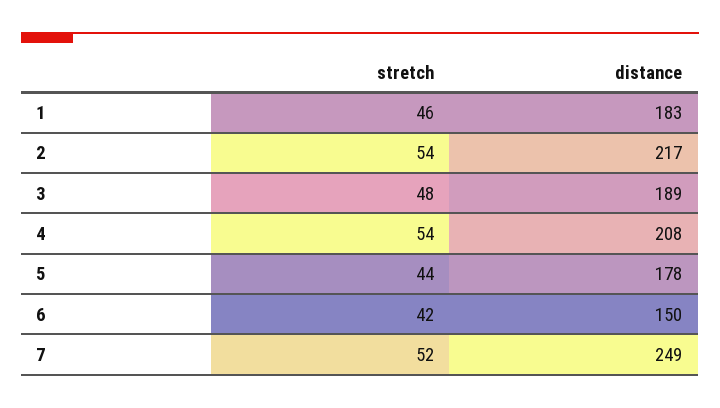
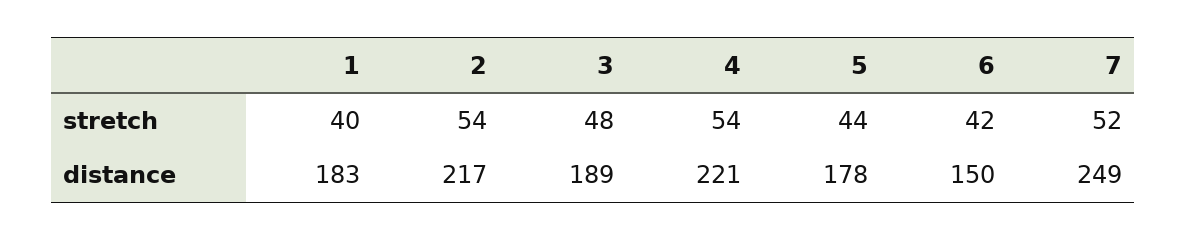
  {
    "stretch": {
-     "1": 46,
+     "1": 40,
      "2": 54,
      "3": 48,
      "4": 54,
      "5": 44,
      "6": 42,
      "7": 52
    },
    "distance": {
      "1": 183,
      "2": 217,
      "3": 189,
-     "4": 208,
+     "4": 221,
      "5": 178,
      "6": 150,
      "7": 249
    }
  }

